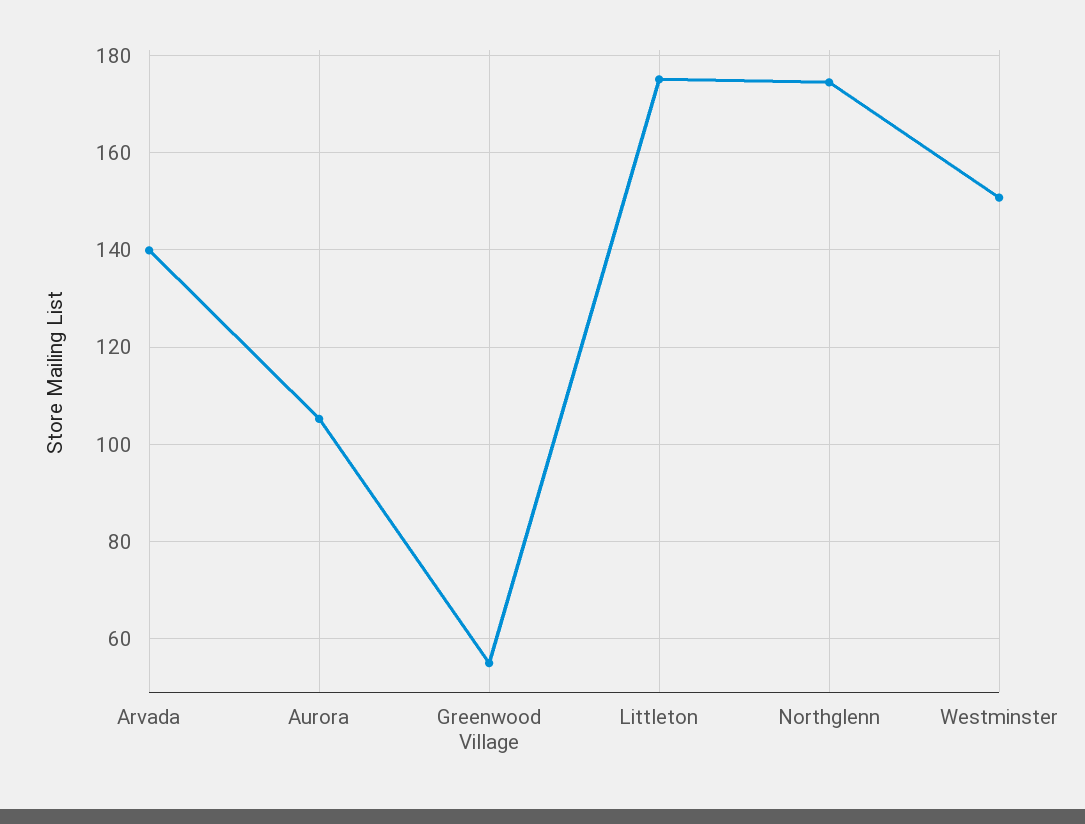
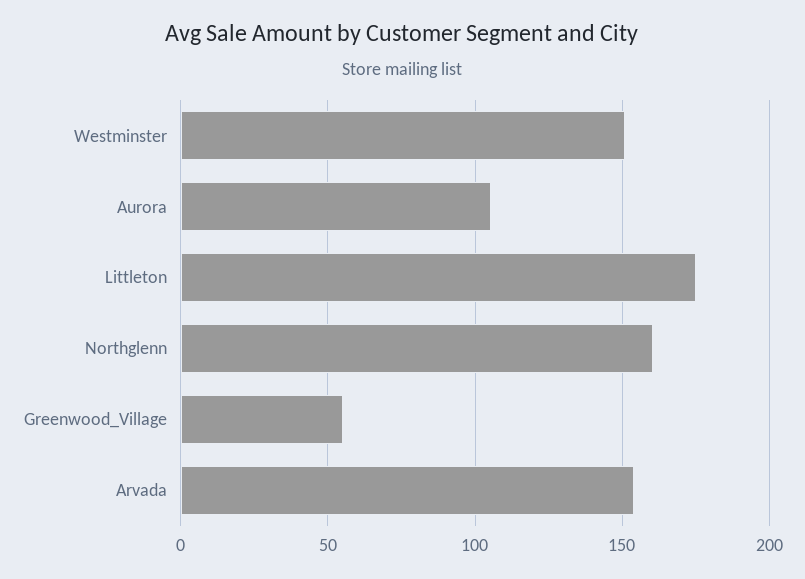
  {
-   "Arvada": 140,
+   "Arvada": 155,
    "Aurora": 106,
    "Greenwood Village": 56,
    "Littleton": 176,
-   "Northglenn": 174,
+   "Northglenn": 160,
    "Westminster": 150
  }

